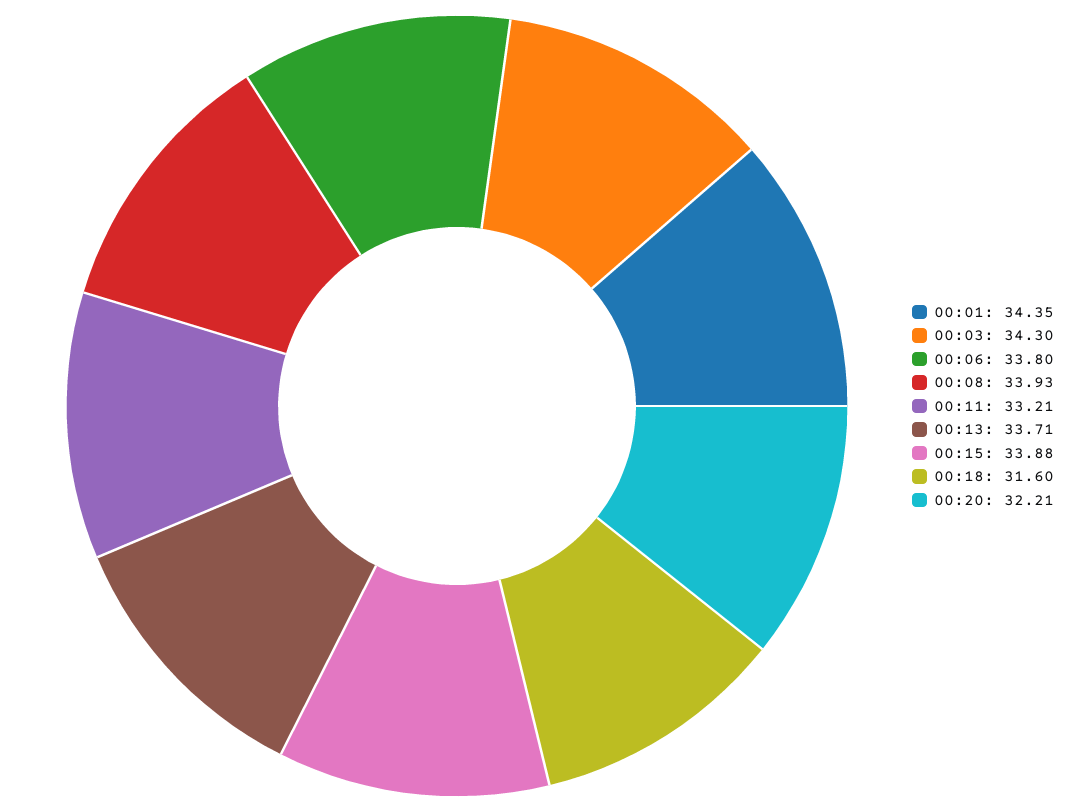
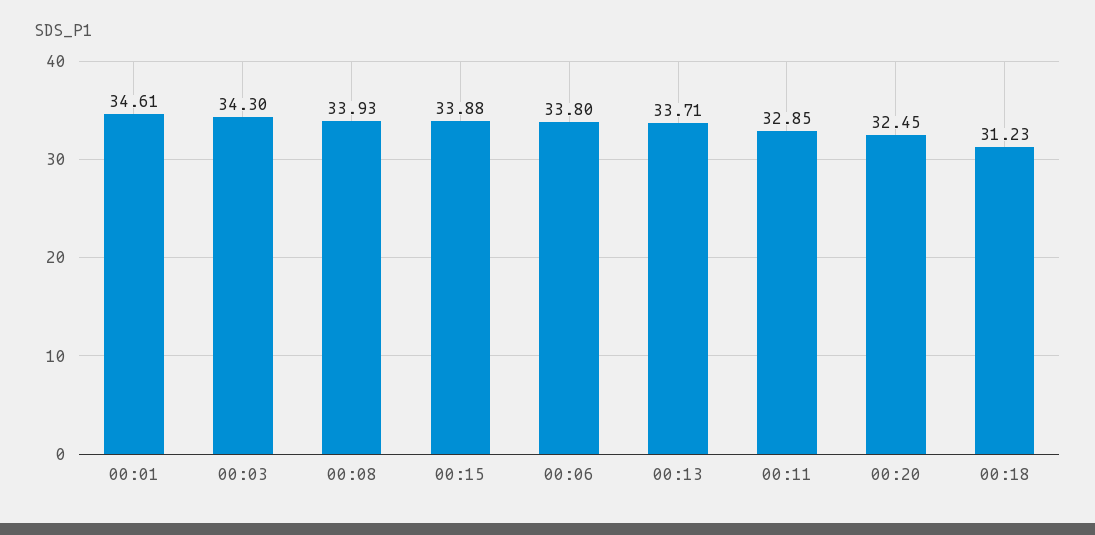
  {
-   "00:01": 34.35,
+   "00:01": 34.61,
    "00:03": 34.3,
    "00:06": 33.8,
    "00:08": 33.93,
-   "00:11": 33.21,
+   "00:11": 32.85,
    "00:13": 33.71,
    "00:15": 33.88,
-   "00:18": 31.6,
+   "00:18": 31.23,
-   "00:20": 32.21
+   "00:20": 32.45
  }

